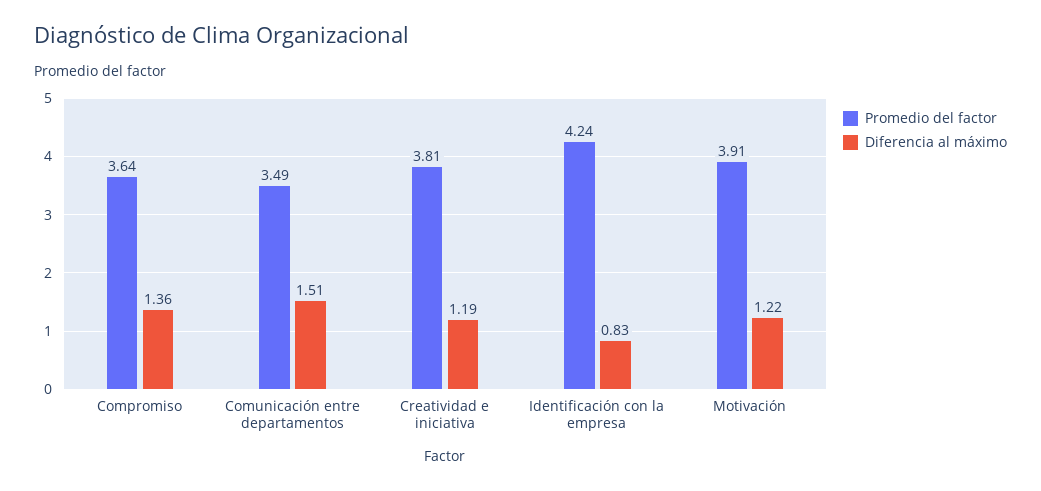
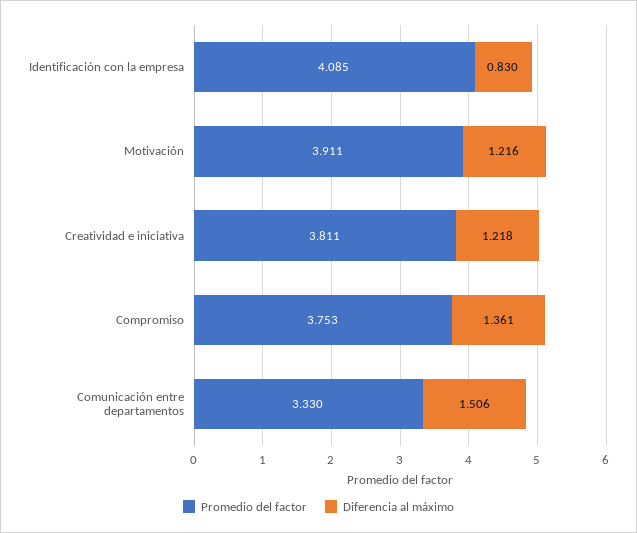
  {
    "Promedio del factor": {
-     "Compromiso": 3.64,
+     "Compromiso": 3.753,
-     "Comunicación entre departamentos": 3.49,
+     "Comunicación entre departamentos": 3.33,
      "Creatividad e iniciativa": 3.811,
-     "Identificación con la empresa": 4.24,
+     "Identificación con la empresa": 4.085,
      "Motivación": 3.911
    },
    "Diferencia al máximo": {
      "Compromiso": 1.361,
      "Comunicación entre departamentos": 1.506,
-     "Creatividad e iniciativa": 1.19,
+     "Creatividad e iniciativa": 1.218,
      "Identificación con la empresa": 0.83,
      "Motivación": 1.216
    }
  }

